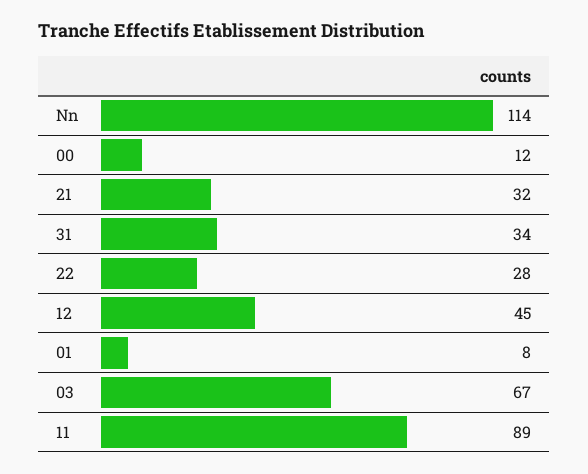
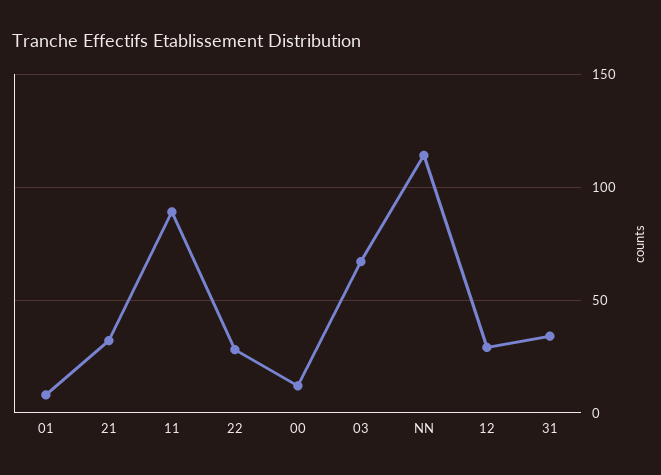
  {
    "Nn": 114,
    "00": 12,
    "21": 32,
    "31": 34,
    "22": 28,
-   "12": 45,
+   "12": 30,
    "01": 8,
    "03": 67,
    "11": 89
  }

